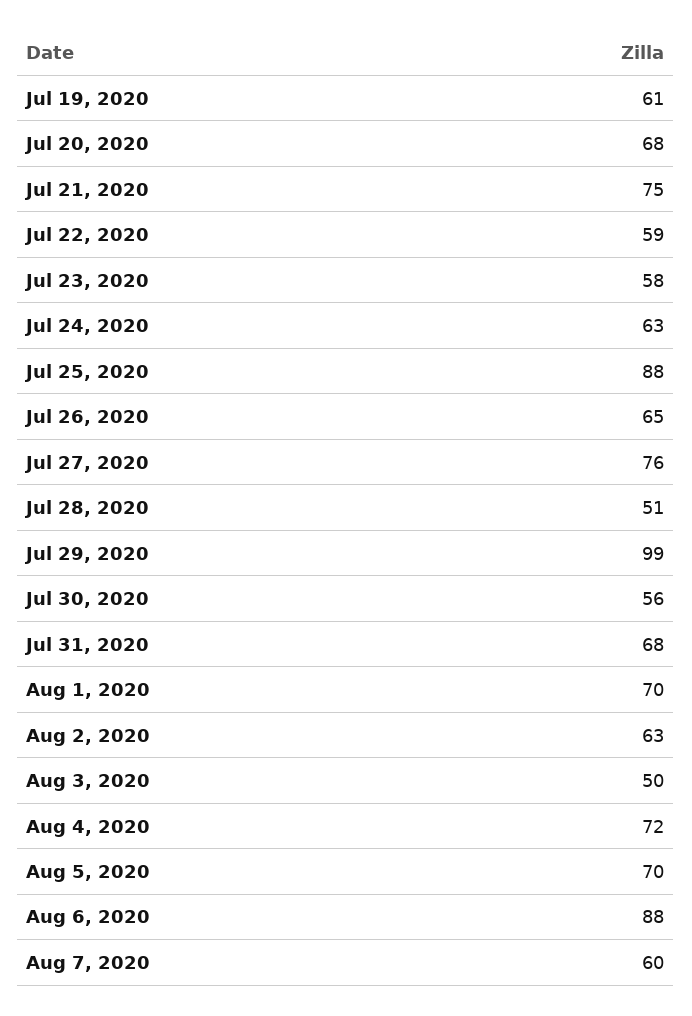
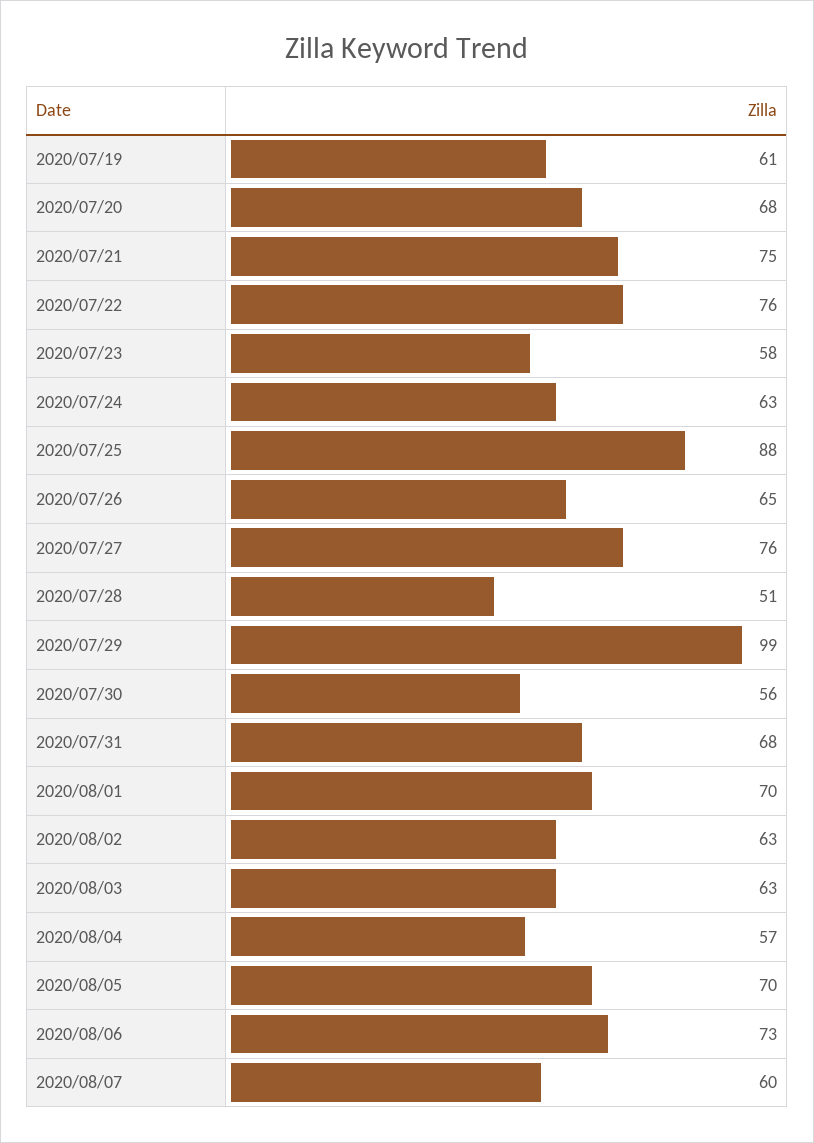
  {
    "Jul 19, 2020": 61,
    "Jul 20, 2020": 68,
    "Jul 21, 2020": 75,
-   "Jul 22, 2020": 59,
+   "Jul 22, 2020": 76,
    "Jul 23, 2020": 58,
    "Jul 24, 2020": 63,
    "Jul 25, 2020": 88,
    "Jul 26, 2020": 65,
    "Jul 27, 2020": 76,
    "Jul 28, 2020": 51,
    "Jul 29, 2020": 99,
    "Jul 30, 2020": 56,
    "Jul 31, 2020": 68,
    "Aug 1, 2020": 70,
    "Aug 2, 2020": 63,
-   "Aug 3, 2020": 50,
+   "Aug 3, 2020": 63,
-   "Aug 4, 2020": 72,
+   "Aug 4, 2020": 57,
    "Aug 5, 2020": 70,
-   "Aug 6, 2020": 88,
+   "Aug 6, 2020": 73,
    "Aug 7, 2020": 60
  }

